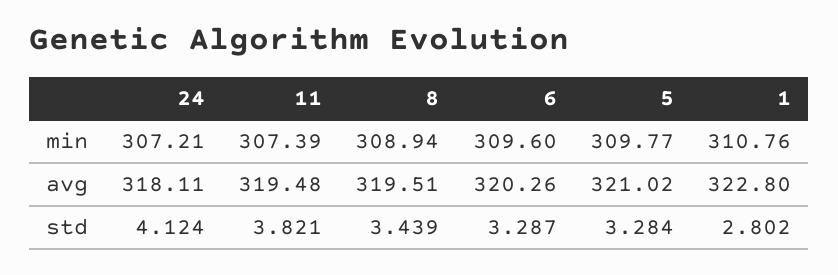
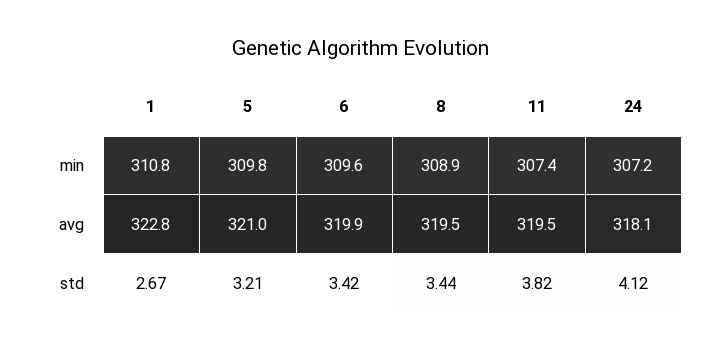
  {
    "24": {
      "min": 307.21,
      "avg": 318.11,
      "std": 4.124
    },
    "11": {
      "min": 307.39,
      "avg": 319.48,
      "std": 3.821
    },
    "8": {
      "min": 308.94,
      "avg": 319.51,
      "std": 3.439
    },
    "6": {
      "min": 309.6,
-     "avg": 320.26,
+     "avg": 319.9,
-     "std": 3.287
+     "std": 3.42
    },
    "5": {
      "min": 309.77,
      "avg": 321.02,
-     "std": 3.284
+     "std": 3.21
    },
    "1": {
      "min": 310.76,
      "avg": 322.8,
-     "std": 2.802
+     "std": 2.67
    }
  }

